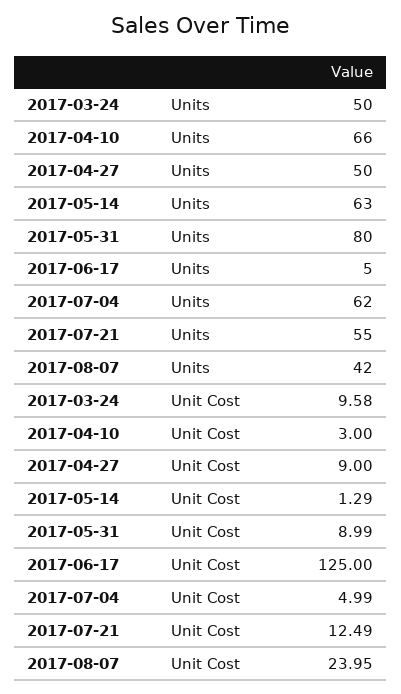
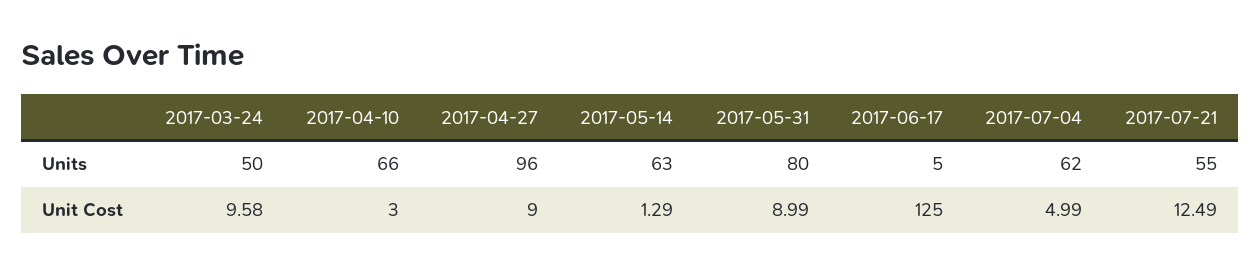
  {
    "2017-03-24": {
      "Units": 50,
      "Unit Cost": 9.58
    },
    "2017-04-10": {
      "Units": 66,
      "Unit Cost": 3
    },
    "2017-04-27": {
-     "Units": 50,
+     "Units": 96,
      "Unit Cost": 9
    },
    "2017-05-14": {
      "Units": 63,
      "Unit Cost": 1.29
    },
    "2017-05-31": {
      "Units": 80,
      "Unit Cost": 8.99
    },
    "2017-06-17": {
      "Units": 5,
      "Unit Cost": 125
    },
    "2017-07-04": {
      "Units": 62,
      "Unit Cost": 4.99
    },
    "2017-07-21": {
      "Units": 55,
      "Unit Cost": 12.49
-   },
+   }
-   "2017-08-07": {
-     "Units": 42,
-     "Unit Cost": 23.95
-   }
  }

